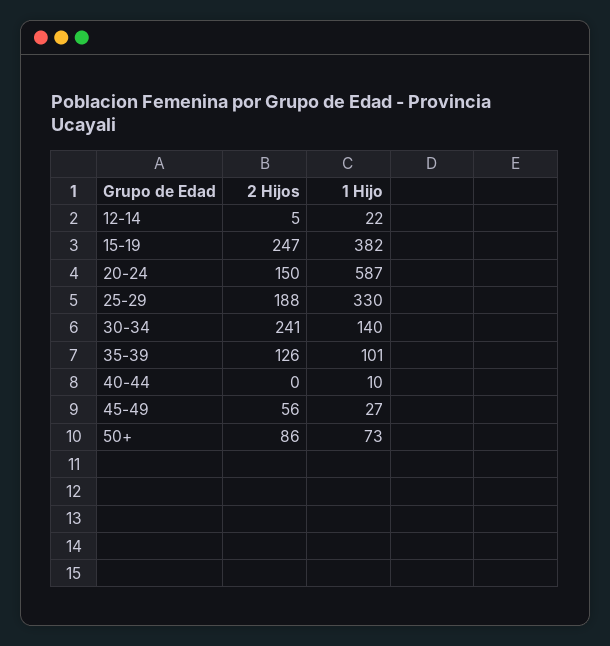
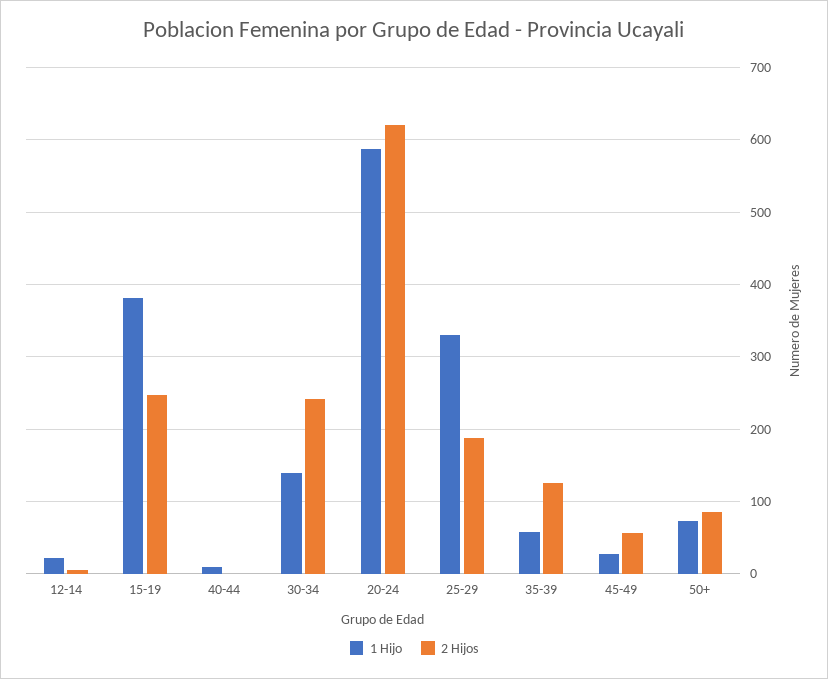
  {
    "2 Hijos": {
      "12-14": 5,
      "15-19": 247,
-     "20-24": 150,
+     "20-24": 620,
      "25-29": 188,
      "30-34": 241,
      "35-39": 126,
      "40-44": 0,
      "45-49": 56,
      "50+": 86
    },
    "1 Hijo": {
      "12-14": 22,
      "15-19": 382,
      "20-24": 587,
      "25-29": 330,
      "30-34": 140,
-     "35-39": 101,
+     "35-39": 60,
      "40-44": 10,
      "45-49": 27,
      "50+": 73
    }
  }

